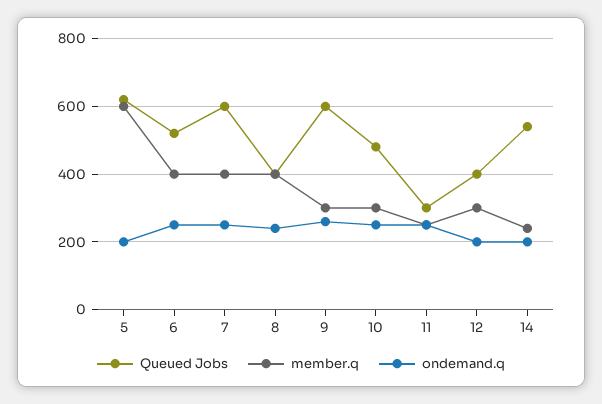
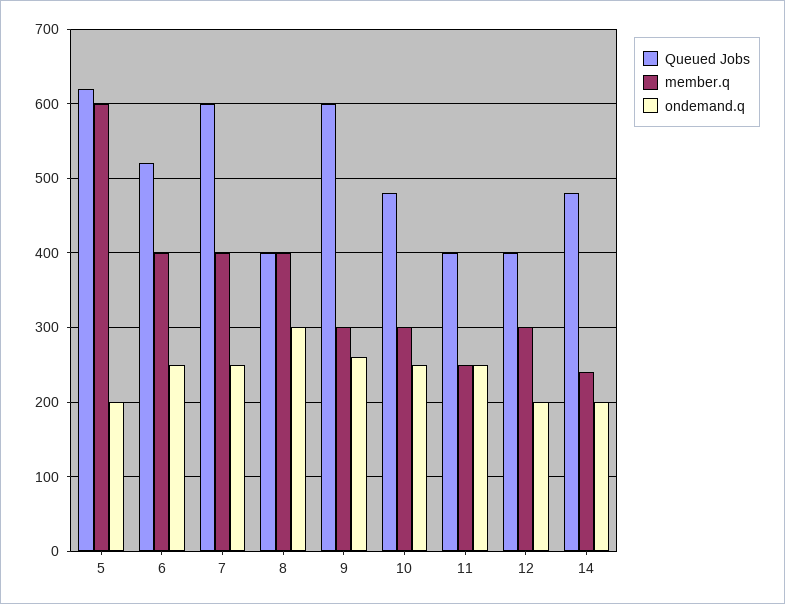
  {
    "Queued Jobs": {
      "5": 620,
      "6": 520,
      "7": 600,
      "8": 400,
      "9": 600,
      "10": 480,
-     "11": 300,
+     "11": 400,
      "12": 400,
-     "14": 540
+     "14": 480
    },
    "member.q": {
      "5": 600,
      "6": 400,
      "7": 400,
      "8": 400,
      "9": 300,
      "10": 300,
      "11": 250,
      "12": 300,
      "14": 240
    },
    "ondemand.q": {
      "5": 200,
      "6": 250,
      "7": 250,
-     "8": 240,
+     "8": 300,
      "9": 260,
      "10": 250,
      "11": 250,
      "12": 200,
      "14": 200
    }
  }

